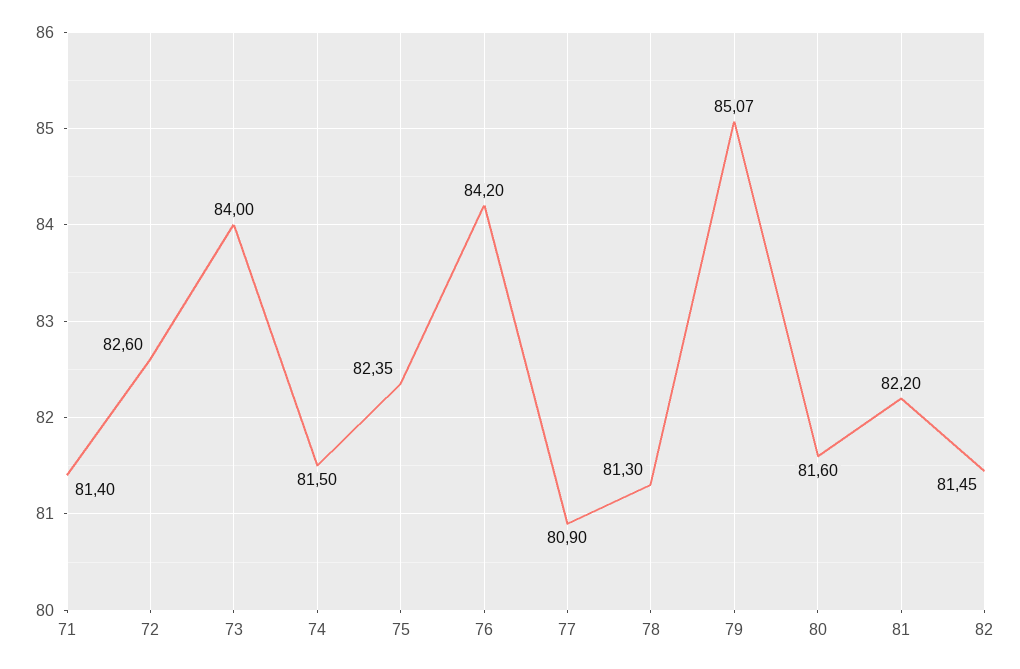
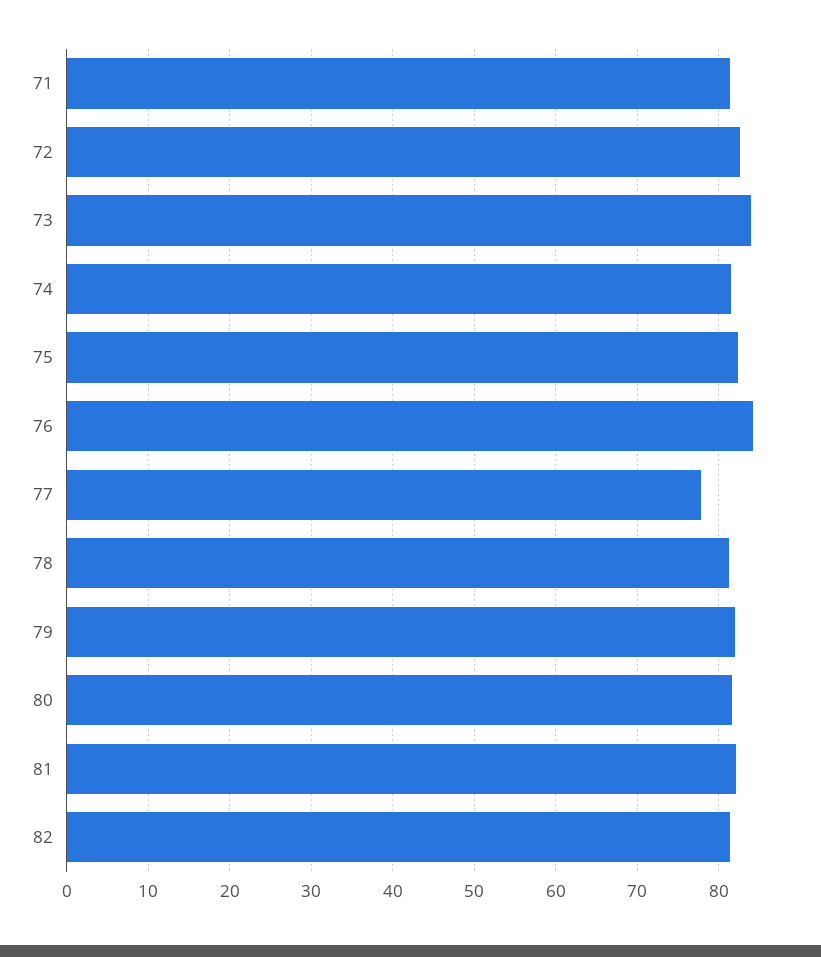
  {
    "71": 81.4,
    "72": 82.6,
    "73": 84,
    "74": 81.5,
    "75": 82.35,
    "76": 84.2,
-   "77": 80.9,
+   "77": 78,
    "78": 81.3,
-   "79": 85.07,
+   "79": 82,
    "80": 81.6,
    "81": 82.2,
    "82": 81.45
  }

